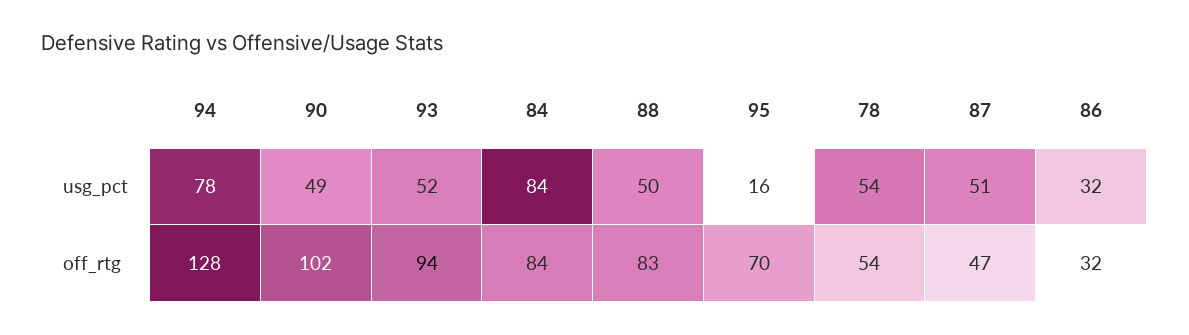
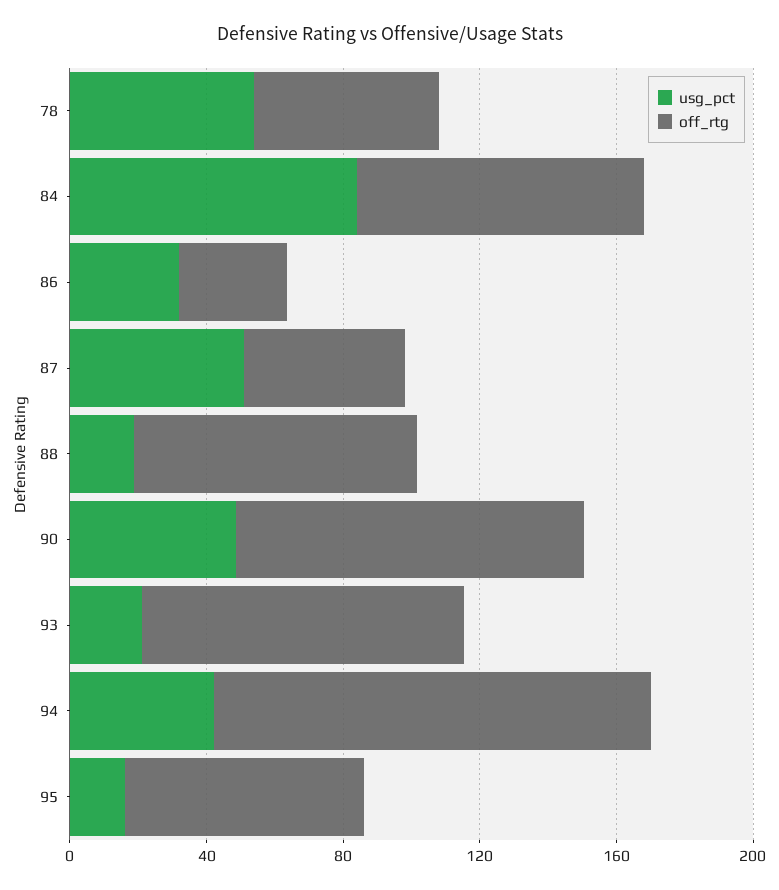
  {
    "usg_pct": {
-     "94": 78,
+     "94": 40,
      "90": 49,
-     "93": 52,
+     "93": 20,
      "84": 84,
-     "88": 50,
+     "88": 20,
      "95": 16,
      "78": 54,
      "87": 51,
      "86": 32
    },
    "off_rtg": {
      "94": 128,
      "90": 102,
      "93": 94,
      "84": 84,
      "88": 83,
      "95": 70,
      "78": 54,
      "87": 47,
      "86": 32
    }
  }

